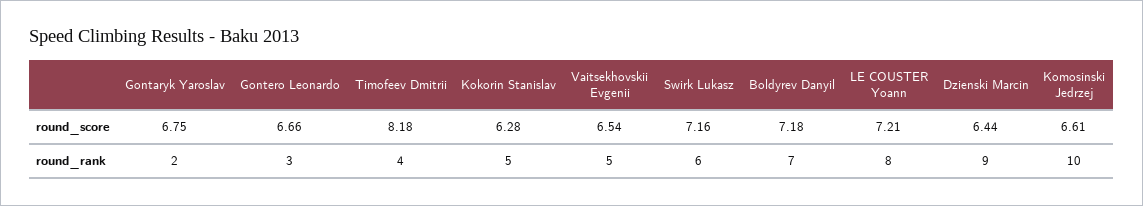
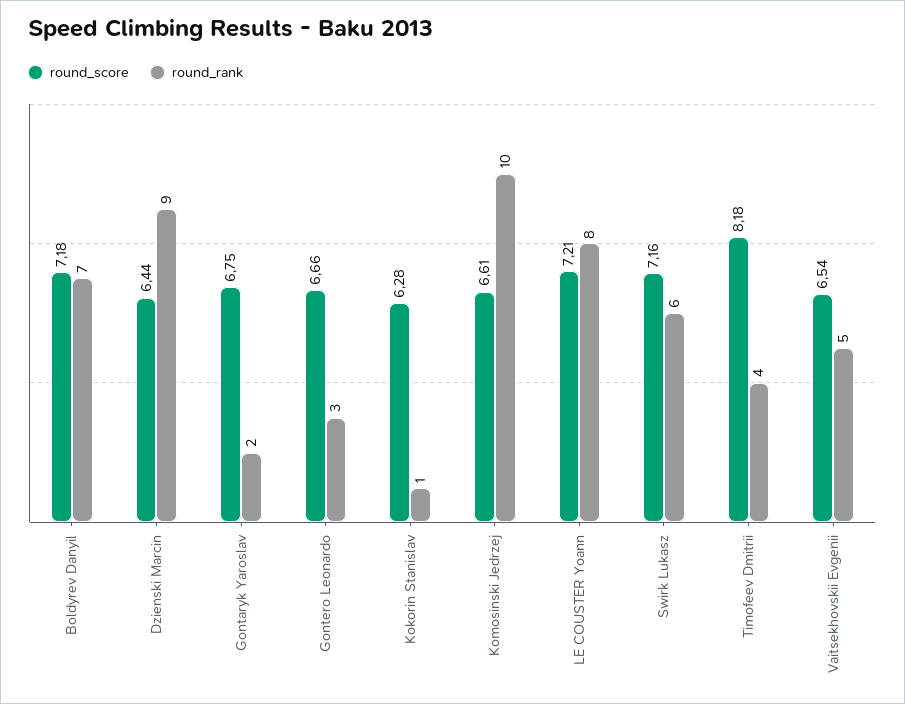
  {
    "round_score": {
      "Gontaryk Yaroslav": 6.75,
      "Gontero Leonardo": 6.66,
      "Timofeev Dmitrii": 8.18,
      "Kokorin Stanislav": 6.28,
      "Vaitsekhovskii Evgenii": 6.54,
      "Swirk Lukasz": 7.16,
      "Boldyrev Danyil": 7.18,
      "LE COUSTER Yoann": 7.21,
      "Dzienski Marcin": 6.44,
      "Komosinski Jedrzej": 6.61
    },
    "round_rank": {
      "Gontaryk Yaroslav": 2,
      "Gontero Leonardo": 3,
      "Timofeev Dmitrii": 4,
-     "Kokorin Stanislav": 5,
+     "Kokorin Stanislav": 1,
      "Vaitsekhovskii Evgenii": 5,
      "Swirk Lukasz": 6,
      "Boldyrev Danyil": 7,
      "LE COUSTER Yoann": 8,
      "Dzienski Marcin": 9,
      "Komosinski Jedrzej": 10
    }
  }

